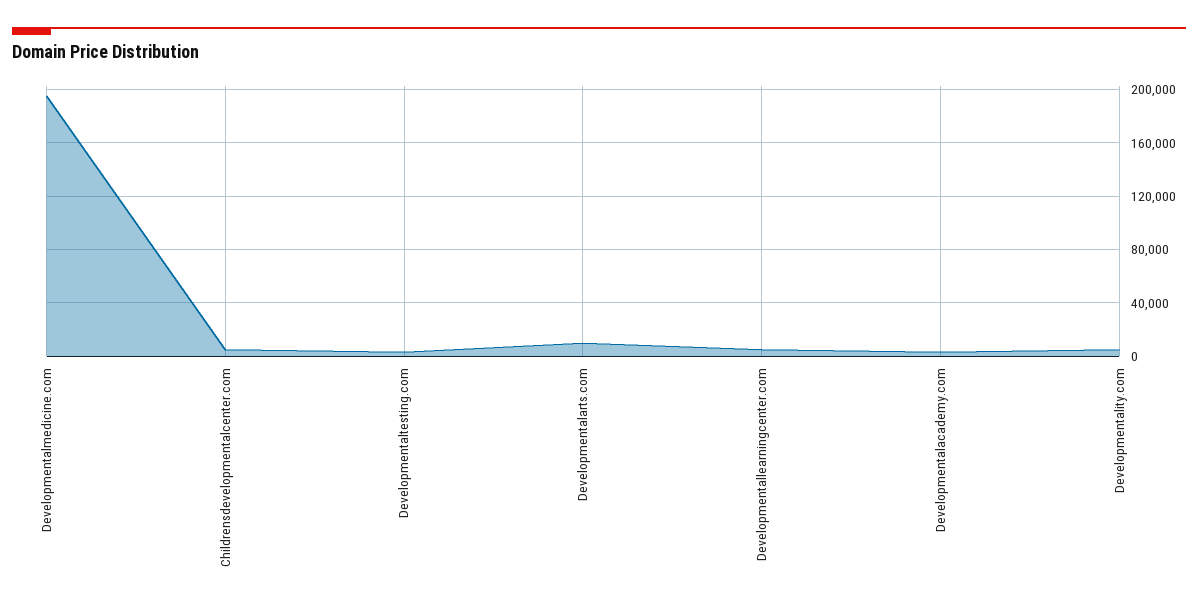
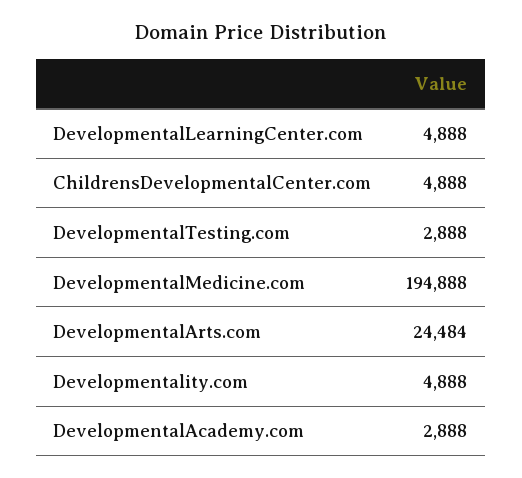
  {
    "Developmentalmedicine.com": 194888,
    "Childrensdevelopmentalcenter.com": 4888,
    "Developmentaltesting.com": 2888,
-   "Developmentalarts.com": 10000,
+   "Developmentalarts.com": 24484,
    "Developmentallearningcenter.com": 4888,
    "Developmentalacademy.com": 2888,
    "Developmentality.com": 4888
  }

